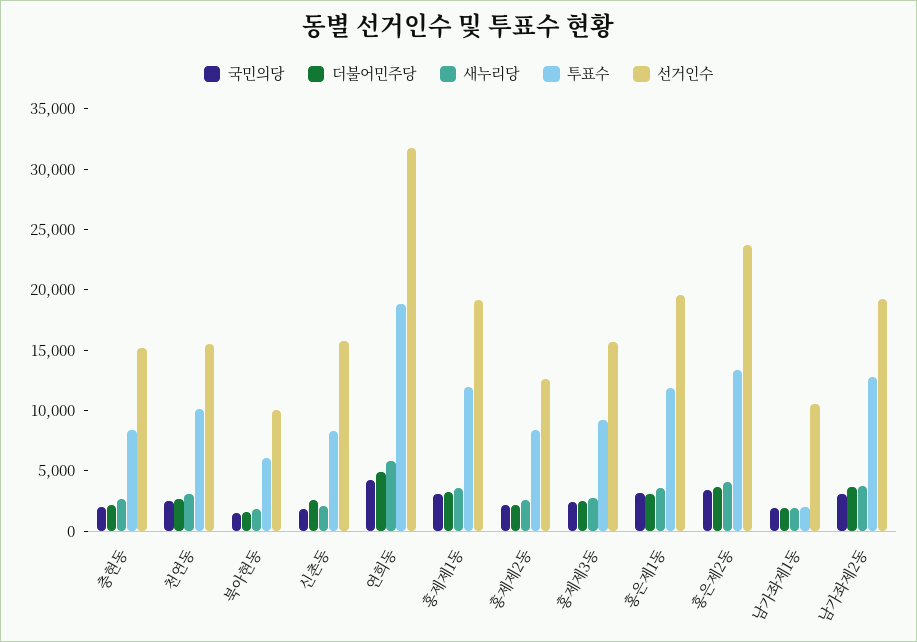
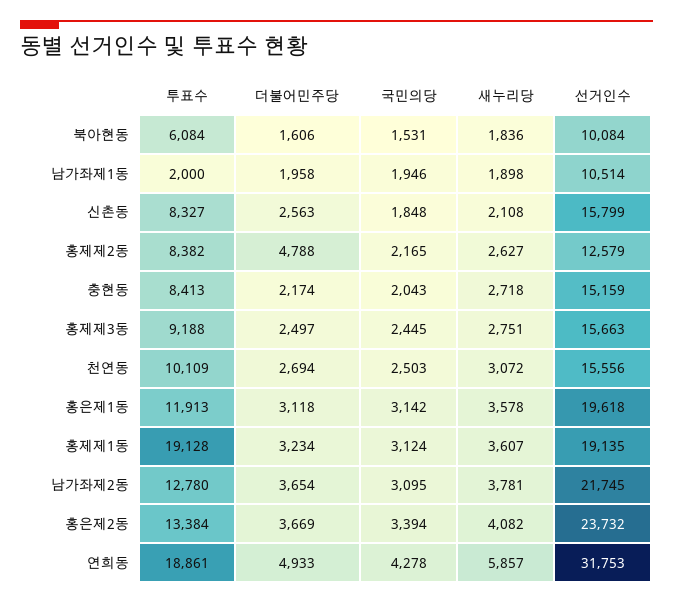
  {
    "국민의당": {
      "충현동": 2043,
      "천연동": 2503,
      "북아현동": 1531,
      "신촌동": 1848,
      "연희동": 4278,
      "홍제제1동": 3124,
      "홍제제2동": 2165,
      "홍제제3동": 2445,
      "홍은제1동": 3142,
      "홍은제2동": 3394,
      "남가좌제1동": 1946,
      "남가좌제2동": 3095
    },
    "더불어민주당": {
      "충현동": 2174,
      "천연동": 2694,
      "북아현동": 1606,
      "신촌동": 2563,
      "연희동": 4933,
      "홍제제1동": 3234,
-     "홍제제2동": 2000,
+     "홍제제2동": 4788,
      "홍제제3동": 2497,
      "홍은제1동": 3118,
      "홍은제2동": 3669,
      "남가좌제1동": 1958,
      "남가좌제2동": 3654
    },
    "새누리당": {
      "충현동": 2718,
      "천연동": 3072,
      "북아현동": 1836,
      "신촌동": 2108,
      "연희동": 5857,
      "홍제제1동": 3607,
      "홍제제2동": 2627,
      "홍제제3동": 2751,
      "홍은제1동": 3578,
      "홍은제2동": 4082,
      "남가좌제1동": 1898,
      "남가좌제2동": 3781
    },
    "투표수": {
      "충현동": 8413,
      "천연동": 10109,
      "북아현동": 6084,
      "신촌동": 8327,
      "연희동": 18861,
-     "홍제제1동": 12000,
+     "홍제제1동": 19128,
      "홍제제2동": 8382,
      "홍제제3동": 9188,
      "홍은제1동": 11913,
      "홍은제2동": 13384,
      "남가좌제1동": 2000,
      "남가좌제2동": 12780
    },
    "선거인수": {
      "충현동": 15159,
      "천연동": 15556,
      "북아현동": 10084,
      "신촌동": 15799,
      "연희동": 31753,
      "홍제제1동": 19135,
      "홍제제2동": 12579,
      "홍제제3동": 15663,
      "홍은제1동": 19618,
      "홍은제2동": 23732,
      "남가좌제1동": 10514,
-     "남가좌제2동": 19000
+     "남가좌제2동": 21745
    }
  }

